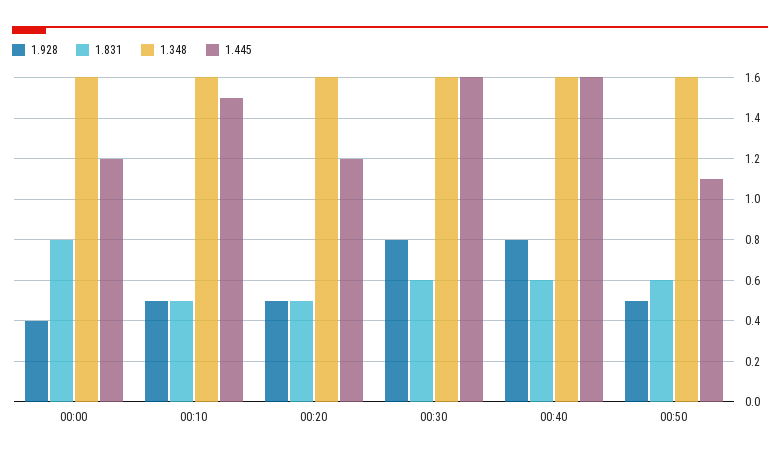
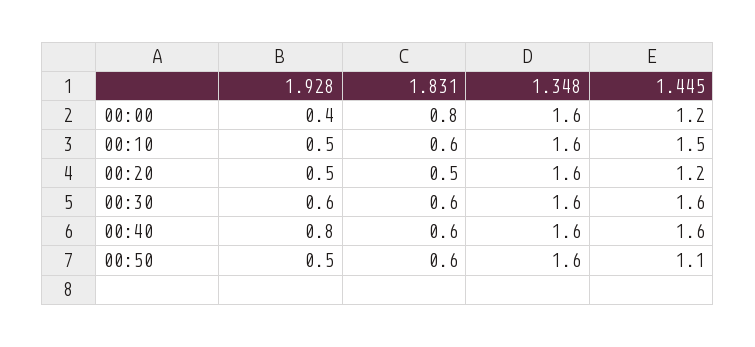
  {
    "1.928": {
      "00:00": 0.4,
      "00:10": 0.5,
      "00:20": 0.5,
-     "00:30": 0.8,
+     "00:30": 0.6,
      "00:40": 0.8,
      "00:50": 0.5
    },
    "1.831": {
      "00:00": 0.8,
-     "00:10": 0.5,
+     "00:10": 0.6,
      "00:20": 0.5,
      "00:30": 0.6,
      "00:40": 0.6,
      "00:50": 0.6
    },
    "1.348": {
      "00:00": 1.6,
      "00:10": 1.6,
      "00:20": 1.6,
      "00:30": 1.6,
      "00:40": 1.6,
      "00:50": 1.6
    },
    "1.445": {
      "00:00": 1.2,
      "00:10": 1.5,
      "00:20": 1.2,
      "00:30": 1.6,
      "00:40": 1.6,
      "00:50": 1.1
    }
  }

